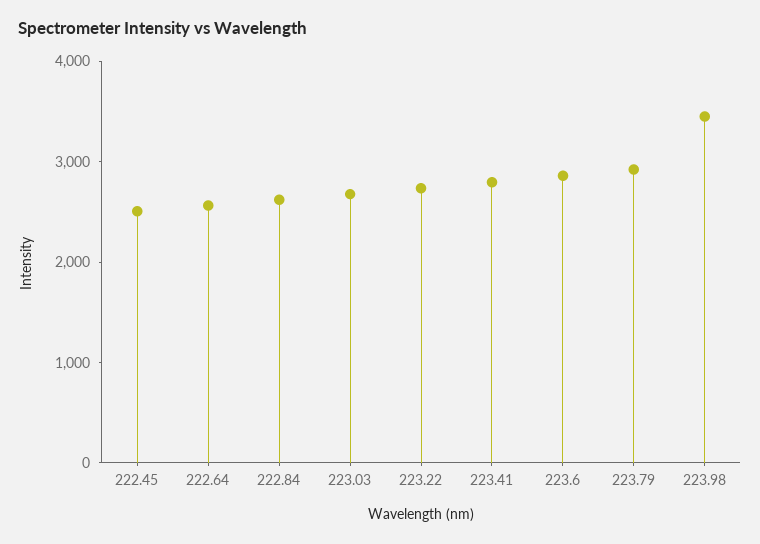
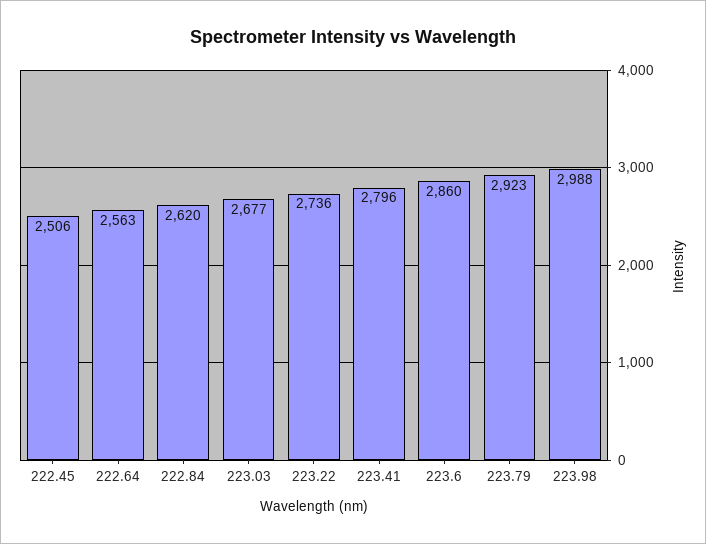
  {
    "222.45": 2506,
    "222.64": 2563,
    "222.84": 2620,
    "223.03": 2677,
    "223.22": 2736,
    "223.41": 2796,
    "223.6": 2860,
    "223.79": 2923,
-   "223.98": 3400
+   "223.98": 2988
  }

